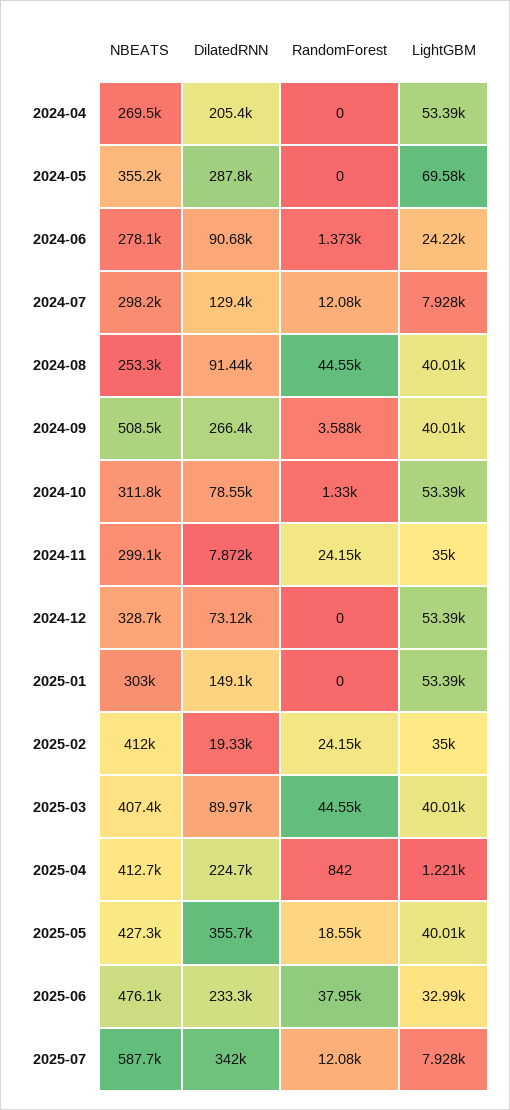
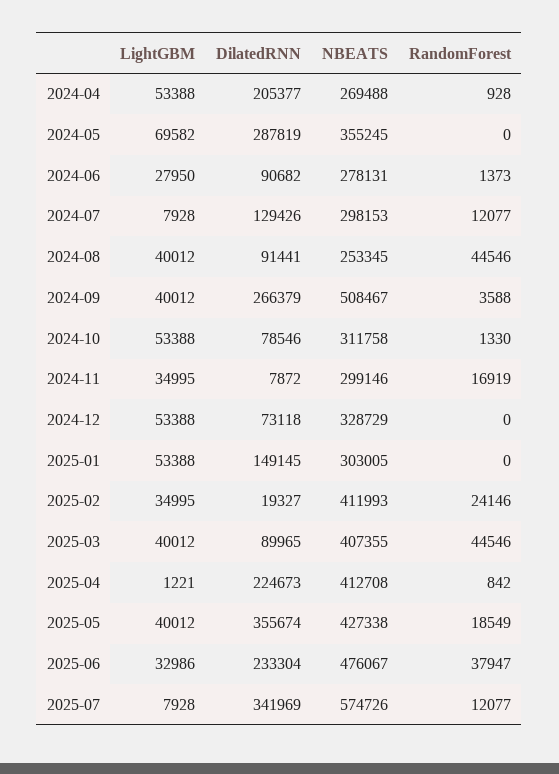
  {
    "NBEATS": {
      "2024-04": 269488,
      "2024-05": 355245,
      "2024-06": 278131,
      "2024-07": 298153,
      "2024-08": 253345,
      "2024-09": 508467,
      "2024-10": 311758,
      "2024-11": 299146,
      "2024-12": 328729,
      "2025-01": 303005,
      "2025-02": 411993,
      "2025-03": 407355,
      "2025-04": 412708,
      "2025-05": 427338,
      "2025-06": 476067,
-     "2025-07": 587700
+     "2025-07": 574726
    },
    "DilatedRNN": {
      "2024-04": 205377,
      "2024-05": 287819,
      "2024-06": 90682,
      "2024-07": 129426,
      "2024-08": 91441,
      "2024-09": 266379,
      "2024-10": 78546,
      "2024-11": 7872,
      "2024-12": 73118,
      "2025-01": 149145,
      "2025-02": 19327,
      "2025-03": 89965,
      "2025-04": 224673,
      "2025-05": 355674,
      "2025-06": 233304,
      "2025-07": 341969
    },
    "RandomForest": {
-     "2024-04": 0,
+     "2024-04": 928,
      "2024-05": 0,
      "2024-06": 1373,
      "2024-07": 12077,
      "2024-08": 44546,
      "2024-09": 3588,
      "2024-10": 1330,
-     "2024-11": 24150,
+     "2024-11": 16919,
      "2024-12": 0,
      "2025-01": 0,
      "2025-02": 24146,
      "2025-03": 44546,
      "2025-04": 842,
      "2025-05": 18549,
      "2025-06": 37947,
      "2025-07": 12077
    },
    "LightGBM": {
      "2024-04": 53388,
      "2024-05": 69582,
-     "2024-06": 24220,
+     "2024-06": 27950,
      "2024-07": 7928,
      "2024-08": 40012,
      "2024-09": 40012,
      "2024-10": 53388,
      "2024-11": 34995,
      "2024-12": 53388,
      "2025-01": 53388,
      "2025-02": 34995,
      "2025-03": 40012,
      "2025-04": 1221,
      "2025-05": 40012,
      "2025-06": 32986,
      "2025-07": 7928
    }
  }

